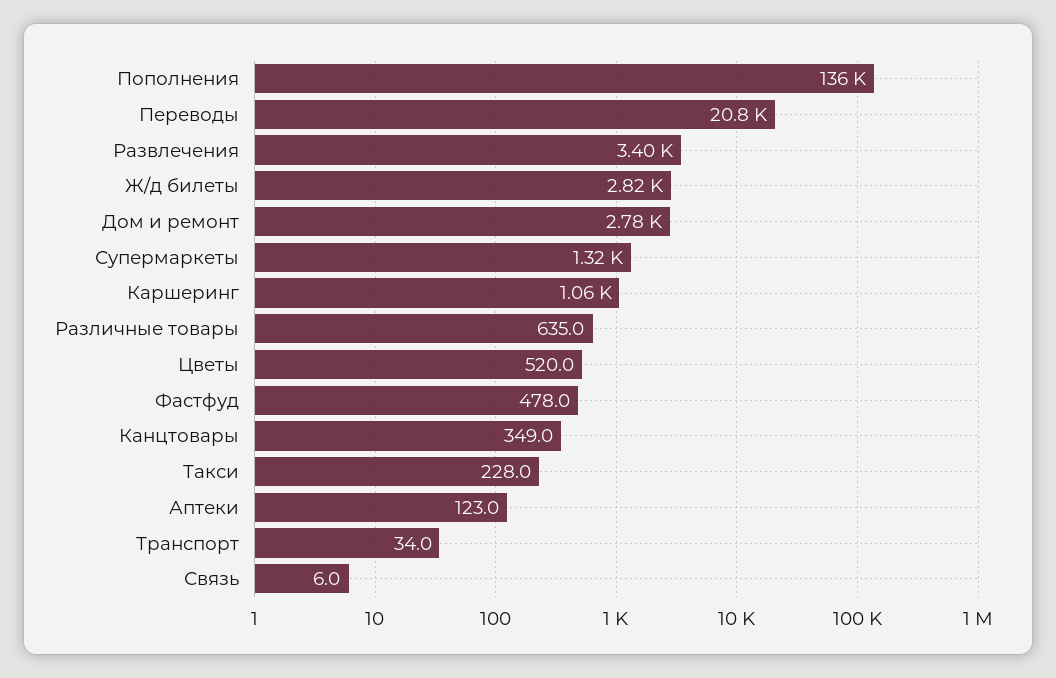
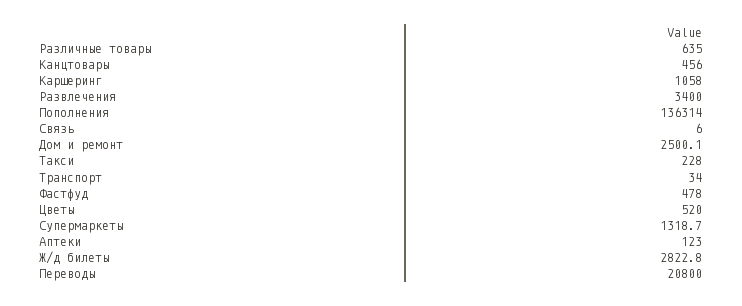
  {
    "Пополнения": 136314,
    "Переводы": 20800,
    "Развлечения": 3400,
    "Ж/д билеты": 2822.8,
-   "Дом и ремонт": 2780,
+   "Дом и ремонт": 2500.1,
    "Супермаркеты": 1318.7,
    "Каршеринг": 1058,
    "Различные товары": 635,
    "Цветы": 520,
    "Фастфуд": 478,
-   "Канцтовары": 349,
+   "Канцтовары": 456,
    "Такси": 228,
    "Аптеки": 123,
    "Транспорт": 34,
    "Связь": 6
  }

